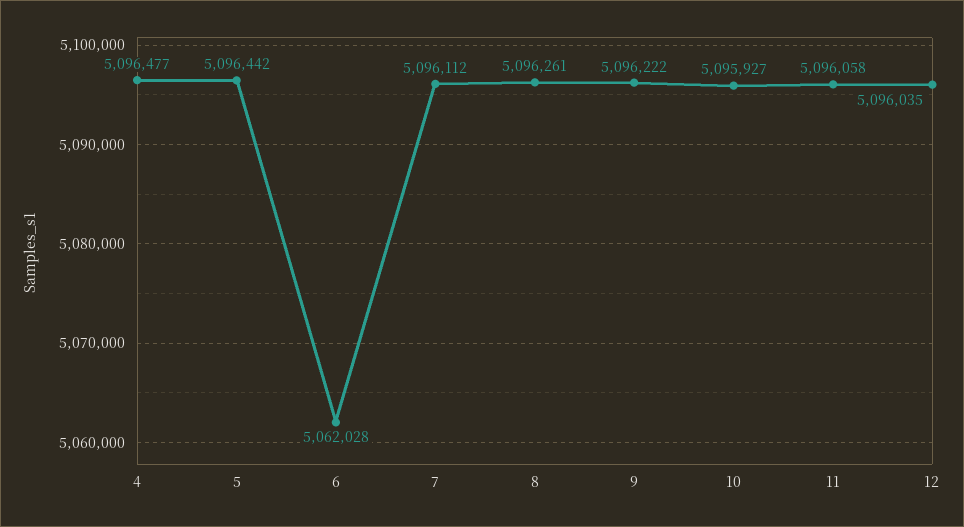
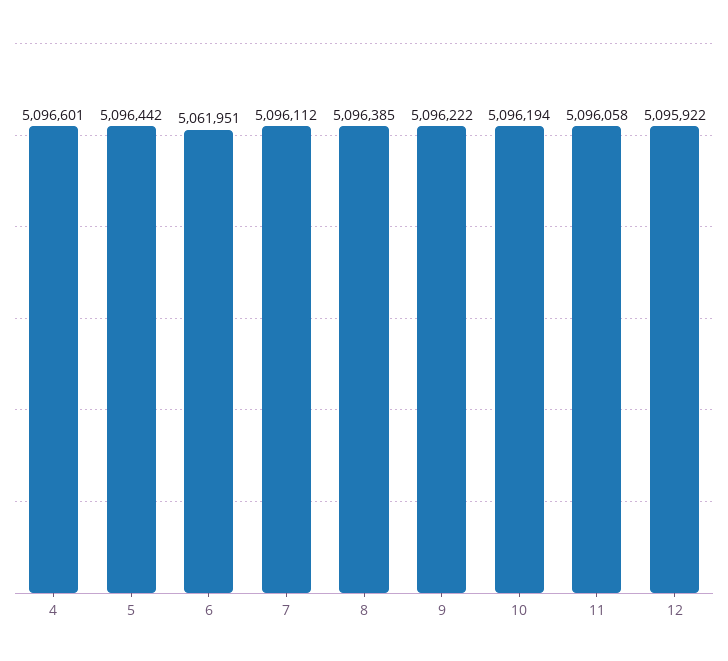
  {
-   "4": 5096477,
+   "4": 5096601,
    "5": 5096442,
-   "6": 5062028,
+   "6": 5061951,
    "7": 5096112,
-   "8": 5096261,
+   "8": 5096385,
    "9": 5096222,
-   "10": 5095927,
+   "10": 5096194,
    "11": 5096058,
-   "12": 5096035
+   "12": 5095922
  }

